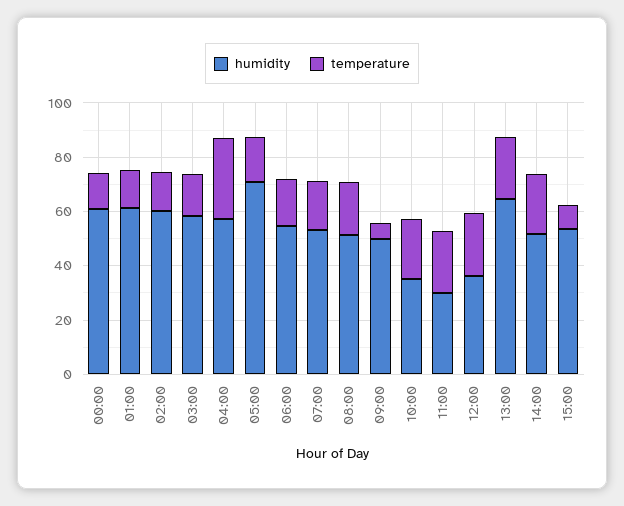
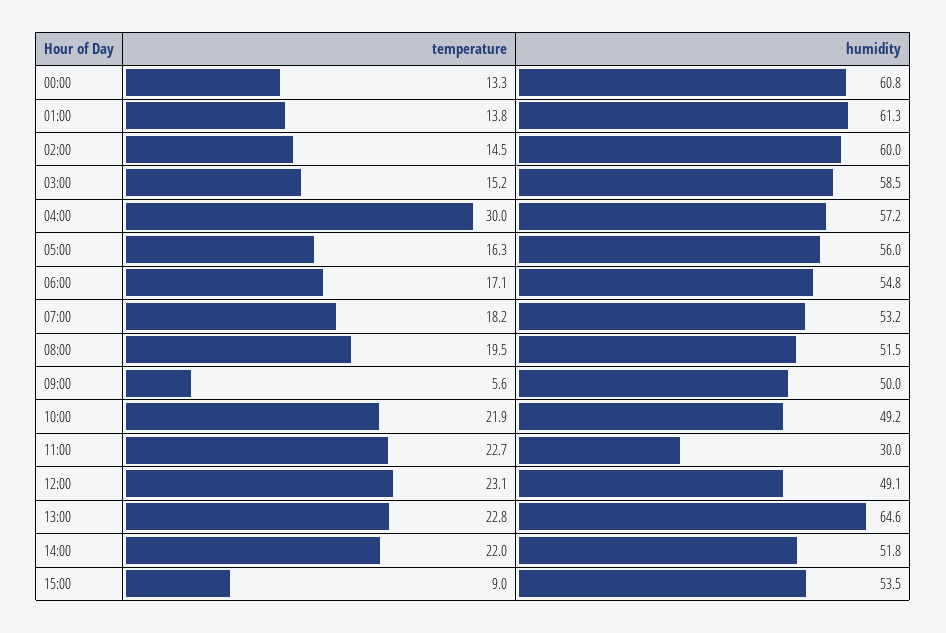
  {
    "humidity": {
      "00:00": 60.8,
      "01:00": 61.3,
      "02:00": 60,
      "03:00": 58.5,
      "04:00": 57.2,
-     "05:00": 70,
+     "05:00": 56,
      "06:00": 54.8,
      "07:00": 53.2,
      "08:00": 51.5,
      "09:00": 50,
-     "10:00": 35,
+     "10:00": 49.2,
      "11:00": 30,
-     "12:00": 35,
+     "12:00": 49.1,
      "13:00": 64.6,
      "14:00": 51.8,
      "15:00": 53.5
    },
    "temperature": {
      "00:00": 13.3,
      "01:00": 13.8,
      "02:00": 14.5,
      "03:00": 15.2,
      "04:00": 30,
      "05:00": 16.3,
      "06:00": 17.1,
      "07:00": 18.2,
      "08:00": 19.5,
      "09:00": 5.6,
      "10:00": 21.9,
      "11:00": 22.7,
      "12:00": 23.1,
      "13:00": 22.8,
      "14:00": 22,
      "15:00": 9
    }
  }

